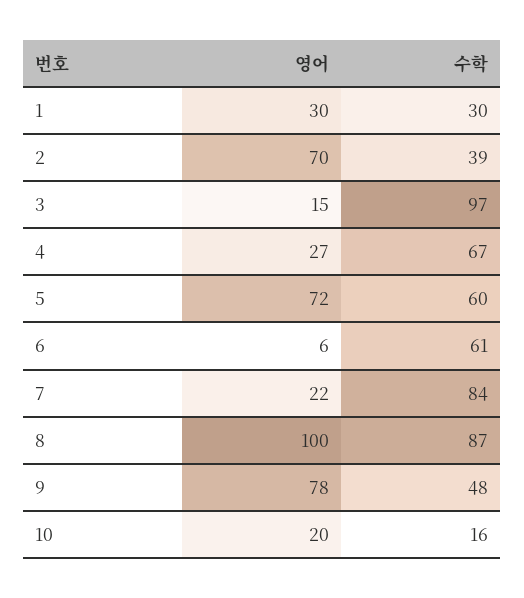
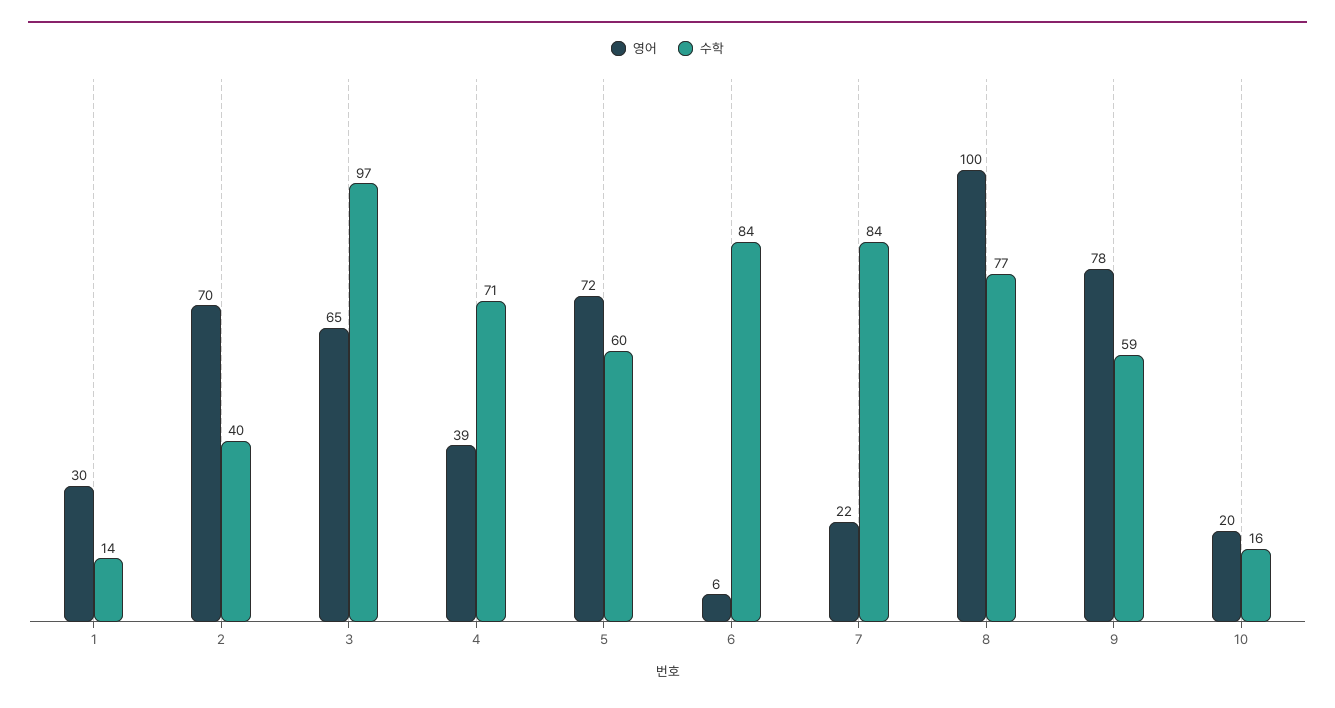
  {
    "영어": {
      "1": 30,
      "2": 70,
-     "3": 15,
+     "3": 65,
-     "4": 27,
+     "4": 39,
      "5": 72,
      "6": 6,
      "7": 22,
      "8": 100,
      "9": 78,
      "10": 20
    },
    "수학": {
-     "1": 30,
+     "1": 14,
-     "2": 39,
+     "2": 40,
      "3": 97,
-     "4": 67,
+     "4": 71,
      "5": 60,
-     "6": 61,
+     "6": 84,
      "7": 84,
-     "8": 87,
+     "8": 77,
-     "9": 48,
+     "9": 59,
      "10": 16
    }
  }

